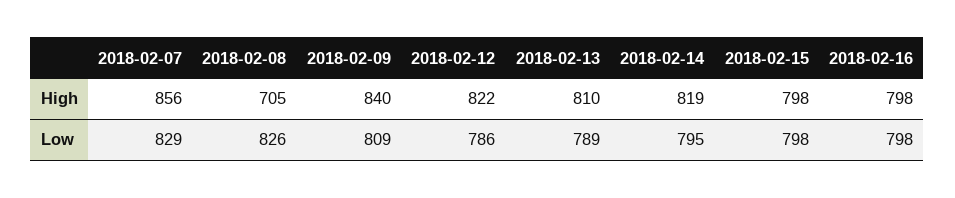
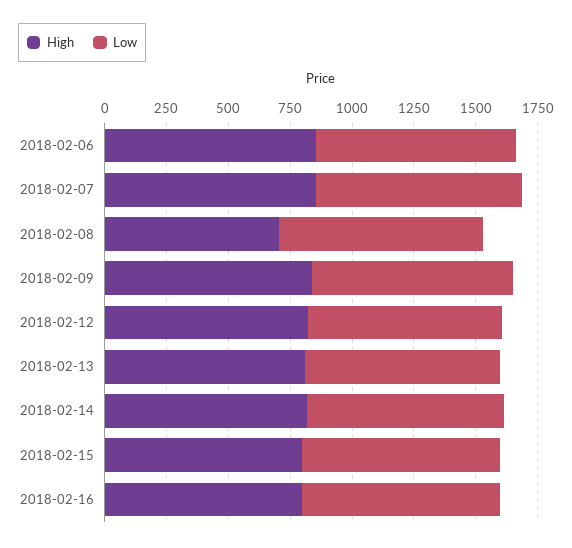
  {
    "High": {
      "2018-02-07": 856,
      "2018-02-08": 705,
      "2018-02-09": 840,
      "2018-02-12": 822,
      "2018-02-13": 810,
      "2018-02-14": 819,
      "2018-02-15": 798,
-     "2018-02-16": 798
+     "2018-02-16": 798,
+     "2018-02-06": 850
    },
    "Low": {
      "2018-02-07": 829,
      "2018-02-08": 826,
      "2018-02-09": 809,
      "2018-02-12": 786,
      "2018-02-13": 789,
      "2018-02-14": 795,
      "2018-02-15": 798,
-     "2018-02-16": 798
+     "2018-02-16": 798,
+     "2018-02-06": 800
    }
  }

